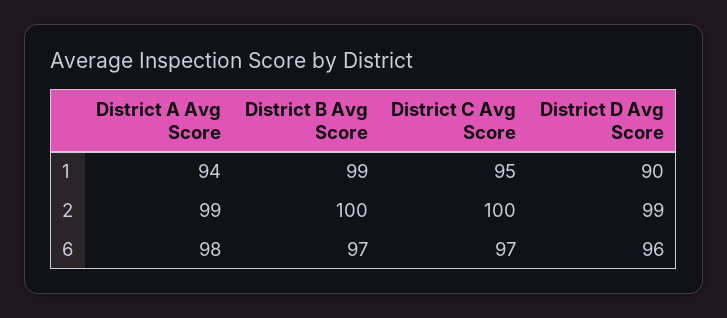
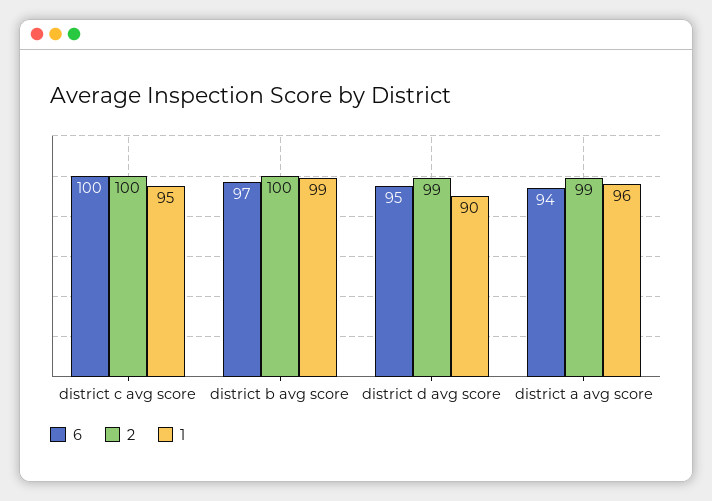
  {
    "1": {
-     "District A Avg Score": 94,
+     "District A Avg Score": 96,
      "District B Avg Score": 99,
      "District C Avg Score": 95,
      "District D Avg Score": 90
    },
    "2": {
      "District A Avg Score": 99,
      "District B Avg Score": 100,
      "District C Avg Score": 100,
      "District D Avg Score": 99
    },
    "6": {
-     "District A Avg Score": 98,
+     "District A Avg Score": 94,
      "District B Avg Score": 97,
-     "District C Avg Score": 97,
+     "District C Avg Score": 100,
-     "District D Avg Score": 96
+     "District D Avg Score": 95
    }
  }

